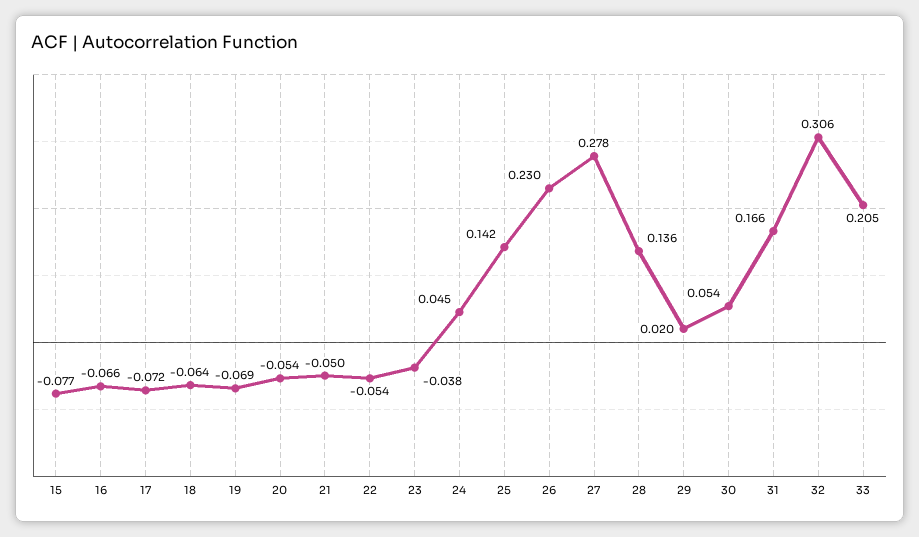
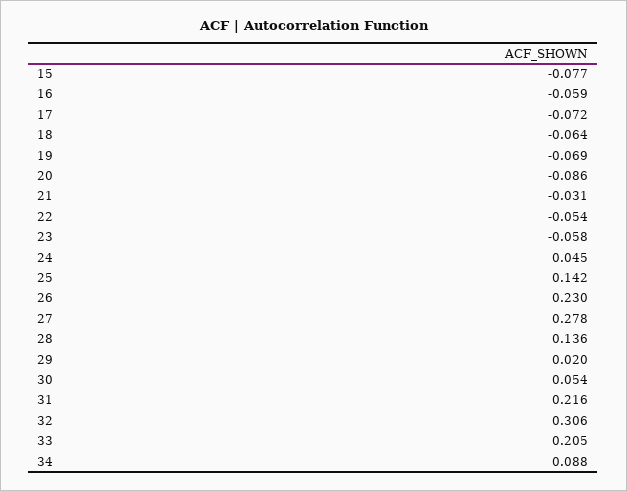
  {
    "15": -0.077,
-   "16": -0.066,
+   "16": -0.059,
    "17": -0.072,
    "18": -0.064,
    "19": -0.069,
-   "20": -0.054,
+   "20": -0.086,
-   "21": -0.05,
+   "21": -0.031,
    "22": -0.054,
-   "23": -0.038,
+   "23": -0.058,
    "24": 0.045,
    "25": 0.142,
    "26": 0.23,
    "27": 0.278,
    "28": 0.136,
    "29": 0.02,
    "30": 0.054,
-   "31": 0.166,
+   "31": 0.216,
    "32": 0.306,
-   "33": 0.205
+   "33": 0.205,
+   "34": 0.088
  }

